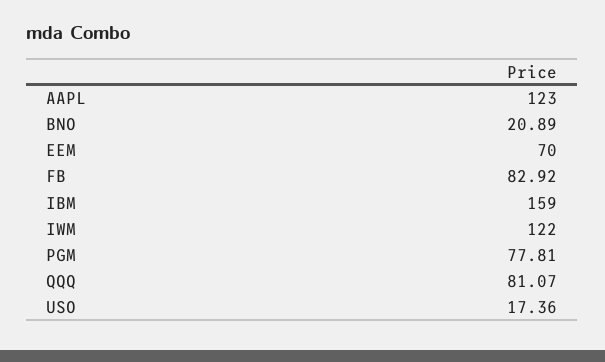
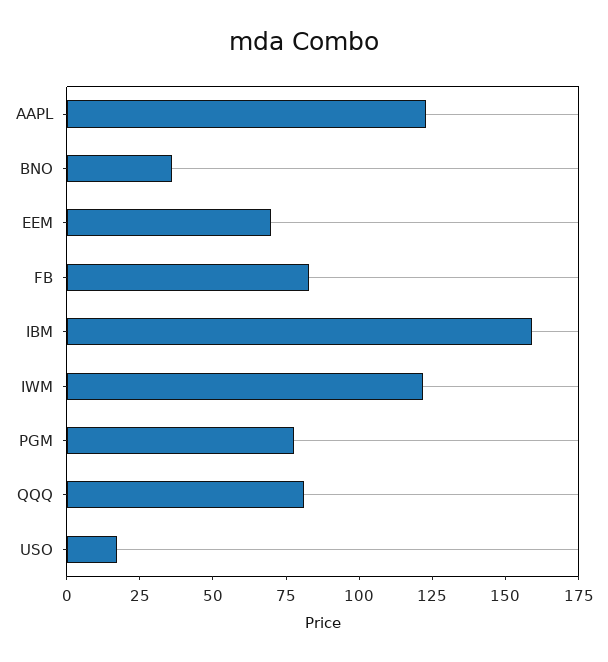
  {
    "AAPL": 123,
-   "BNO": 20.89,
+   "BNO": 35,
    "EEM": 70,
    "FB": 82.92,
    "IBM": 159,
    "IWM": 122,
    "PGM": 77.81,
    "QQQ": 81.07,
    "USO": 17.36
  }

